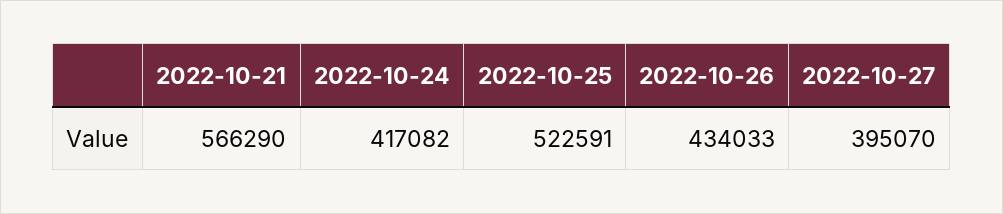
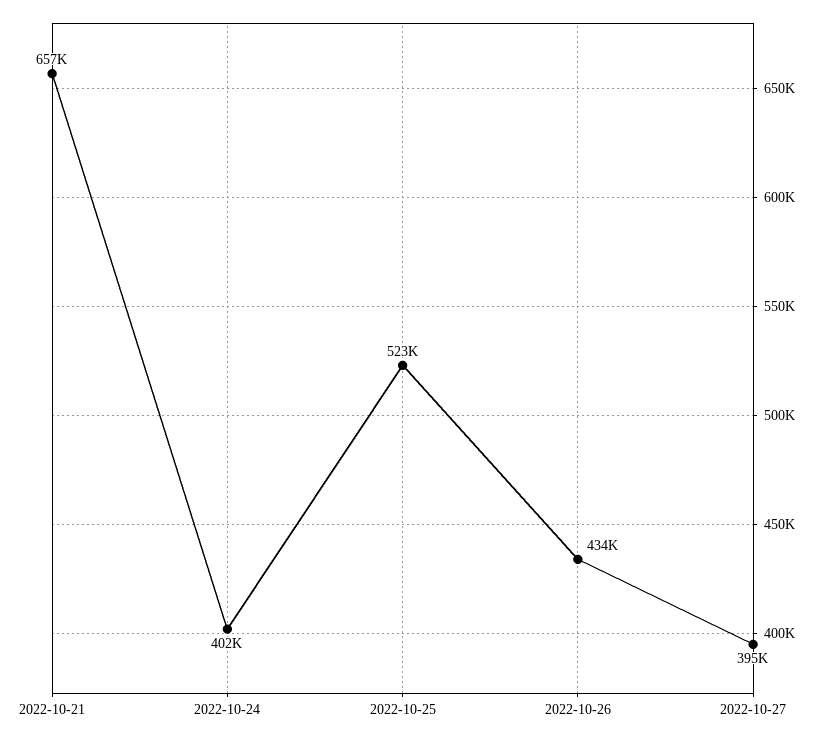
  {
-   "2022-10-21": 566290,
+   "2022-10-21": 657000,
-   "2022-10-24": 417082,
+   "2022-10-24": 402000,
    "2022-10-25": 522591,
    "2022-10-26": 434033,
    "2022-10-27": 395070
  }

